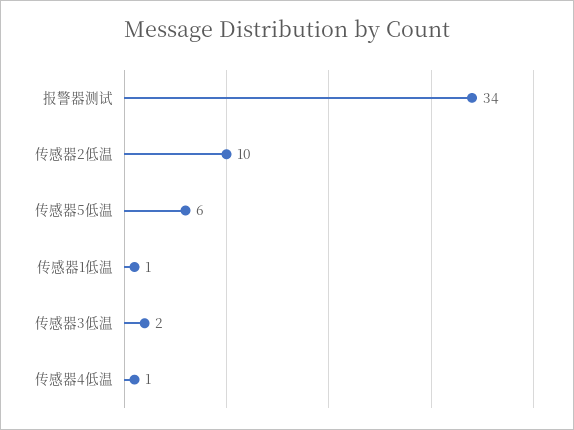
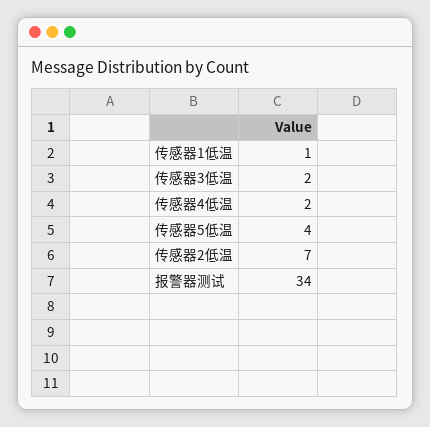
  {
    "报警器测试": 34,
-   "传感器2低温": 10,
+   "传感器2低温": 7,
-   "传感器5低温": 6,
+   "传感器5低温": 4,
    "传感器1低温": 1,
    "传感器3低温": 2,
-   "传感器4低温": 1
+   "传感器4低温": 2
  }

